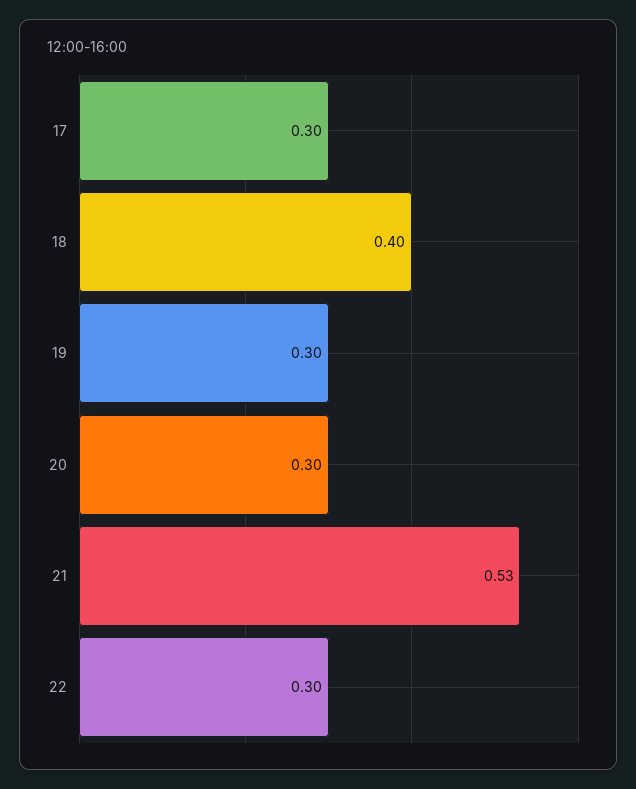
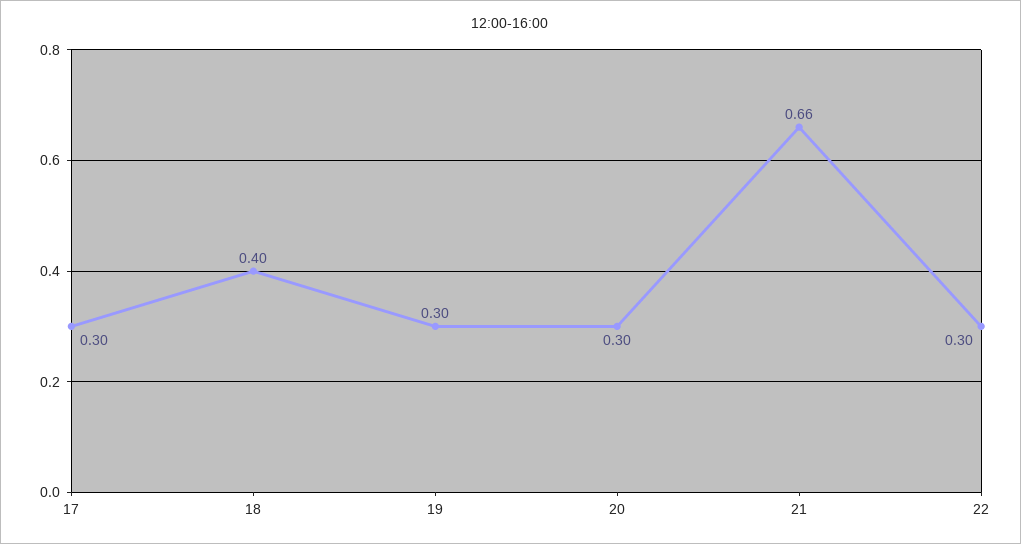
  {
    "17": 0.3,
    "18": 0.4,
    "19": 0.3,
    "20": 0.3,
-   "21": 0.53,
+   "21": 0.66,
    "22": 0.3
  }

